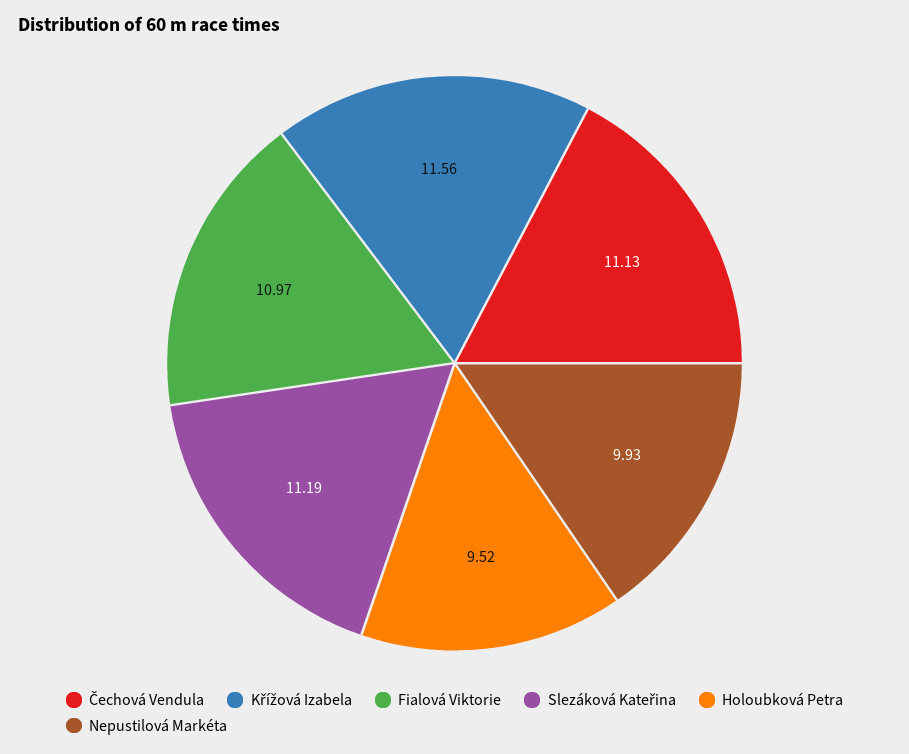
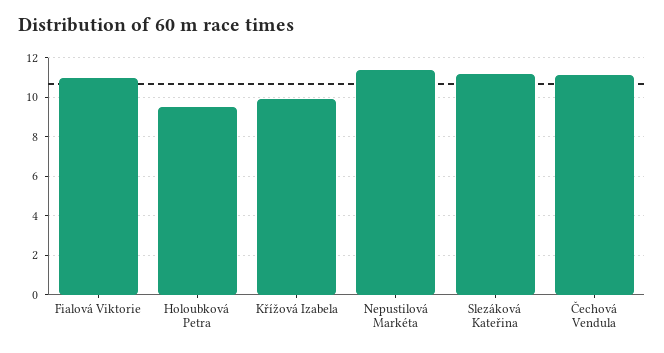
  {
    "Čechová Vendula": 11.13,
-   "Křížová Izabela": 11.56,
+   "Křížová Izabela": 10,
    "Fialová Viktorie": 10.97,
    "Slezáková Kateřina": 11.19,
    "Holoubková Petra": 9.52,
-   "Nepustilová Markéta": 9.93
+   "Nepustilová Markéta": 11.5
  }

